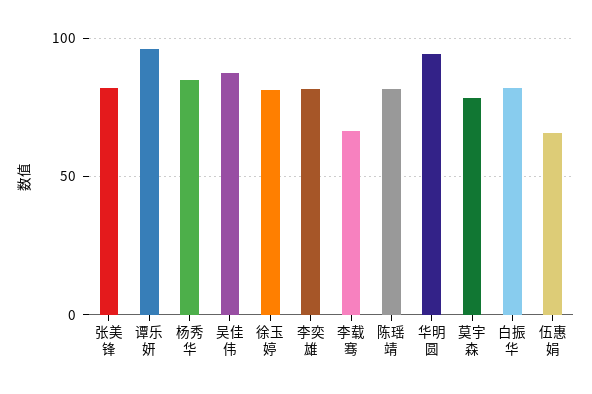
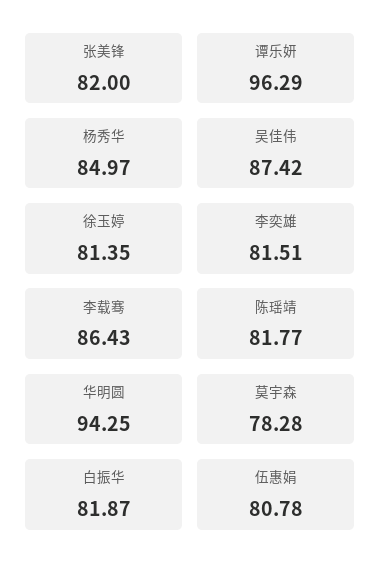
  {
    "张美锋": 82,
    "谭乐妍": 96.29,
    "杨秀华": 84.97,
    "吴佳伟": 87.42,
    "徐玉婷": 81.35,
    "李奕雄": 81.51,
-   "李载骞": 65,
+   "李载骞": 86.43,
    "陈瑶靖": 81.77,
    "华明圆": 94.25,
    "莫宇森": 78.28,
    "白振华": 81.87,
-   "伍惠娟": 65
+   "伍惠娟": 80.78
  }

